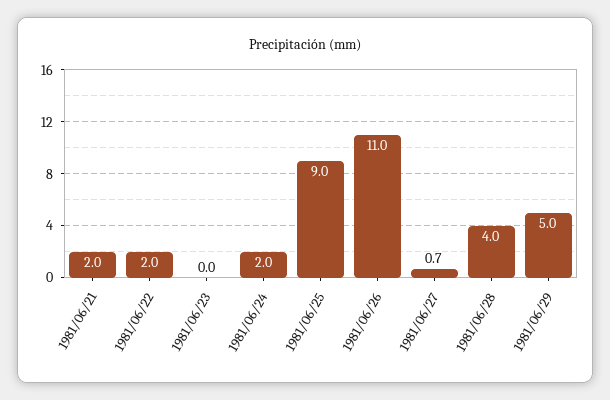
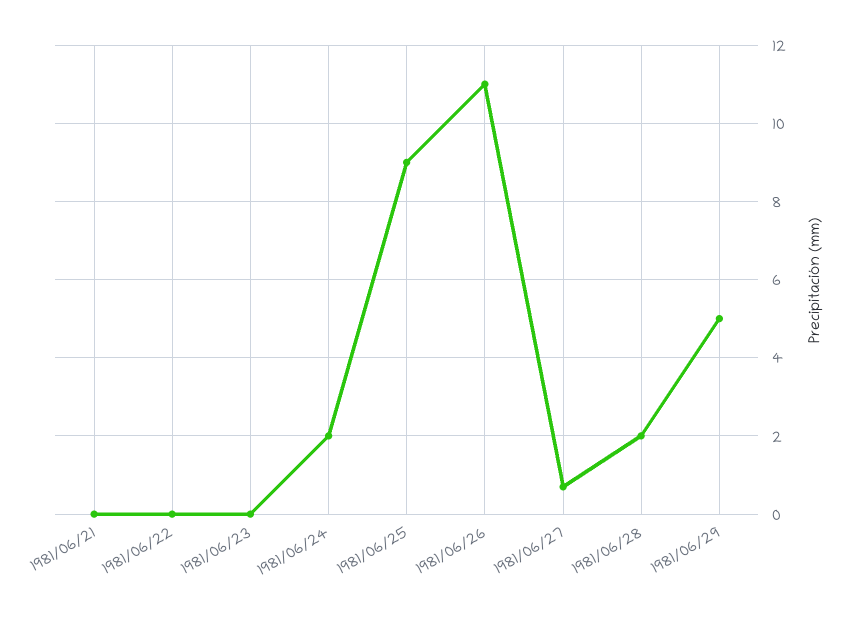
  {
-   "1981/06/21": 2,
+   "1981/06/21": 0,
-   "1981/06/22": 2,
+   "1981/06/22": 0,
    "1981/06/23": 0,
    "1981/06/24": 2,
    "1981/06/25": 9,
    "1981/06/26": 11,
    "1981/06/27": 0.7,
-   "1981/06/28": 4,
+   "1981/06/28": 2,
    "1981/06/29": 5
  }

